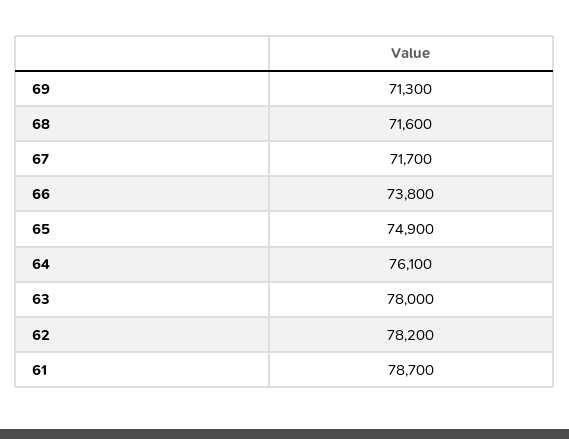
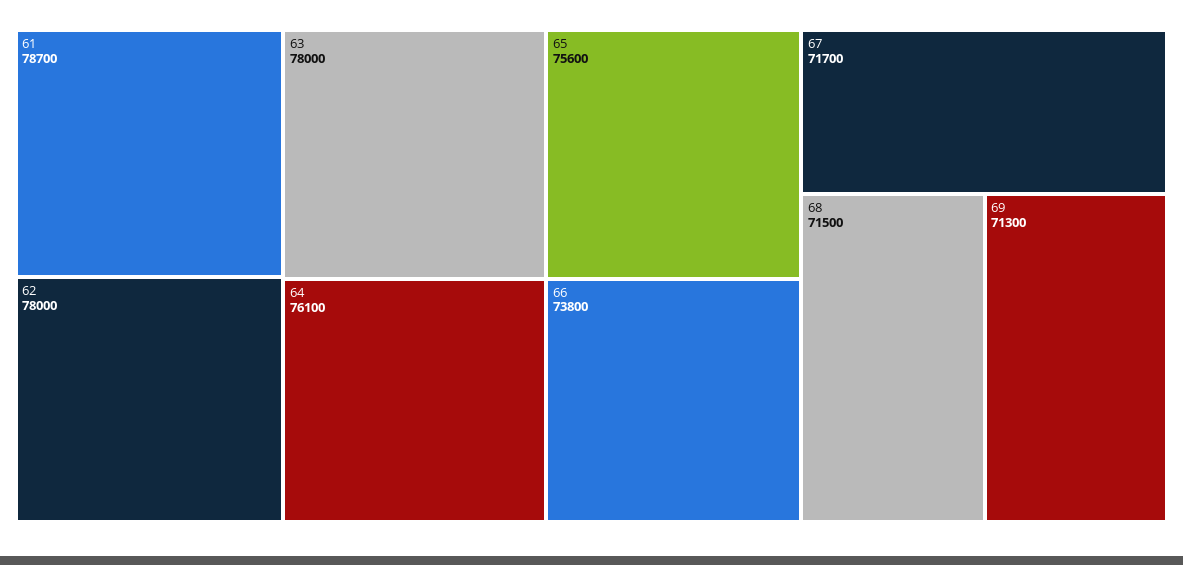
  {
    "69": 71300,
-   "68": 71600,
+   "68": 71500,
    "67": 71700,
    "66": 73800,
-   "65": 74900,
+   "65": 75600,
    "64": 76100,
    "63": 78000,
-   "62": 78200,
+   "62": 78000,
    "61": 78700
  }

